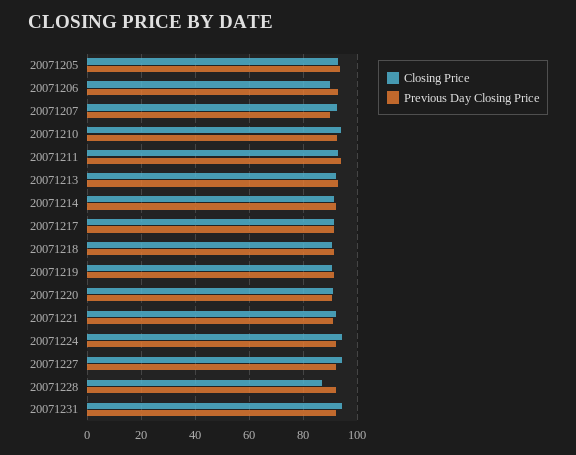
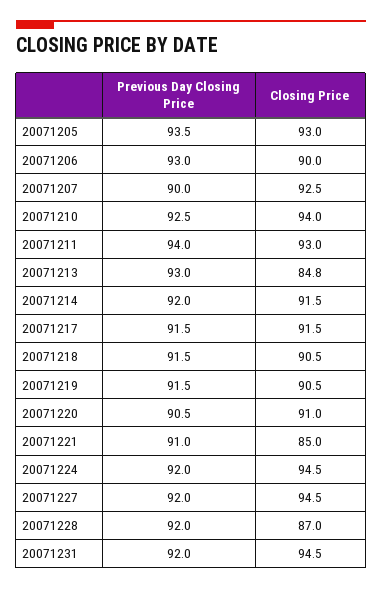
  {
    "Closing Price": {
      "20071205": 93,
      "20071206": 90,
      "20071207": 92.5,
      "20071210": 94,
      "20071211": 93,
-     "20071213": 92.5,
+     "20071213": 84.8,
      "20071214": 91.5,
      "20071217": 91.5,
      "20071218": 90.5,
      "20071219": 90.5,
      "20071220": 91,
-     "20071221": 92.5,
+     "20071221": 85,
      "20071224": 94.5,
      "20071227": 94.5,
      "20071228": 87,
      "20071231": 94.5
    },
    "Previous Day Closing Price": {
      "20071205": 93.5,
      "20071206": 93,
      "20071207": 90,
      "20071210": 92.5,
      "20071211": 94,
      "20071213": 93,
      "20071214": 92,
      "20071217": 91.5,
      "20071218": 91.5,
      "20071219": 91.5,
      "20071220": 90.5,
      "20071221": 91,
      "20071224": 92,
      "20071227": 92,
      "20071228": 92,
      "20071231": 92
    }
  }

